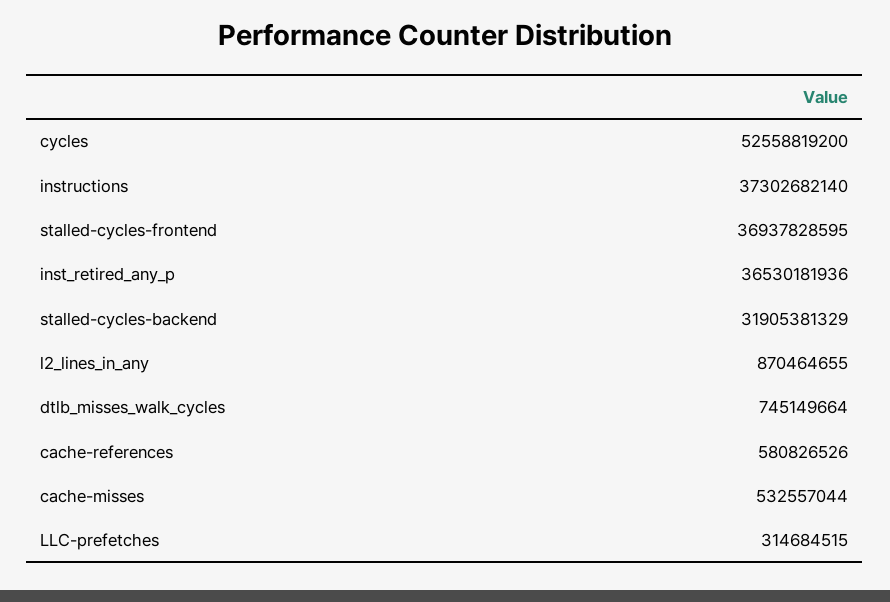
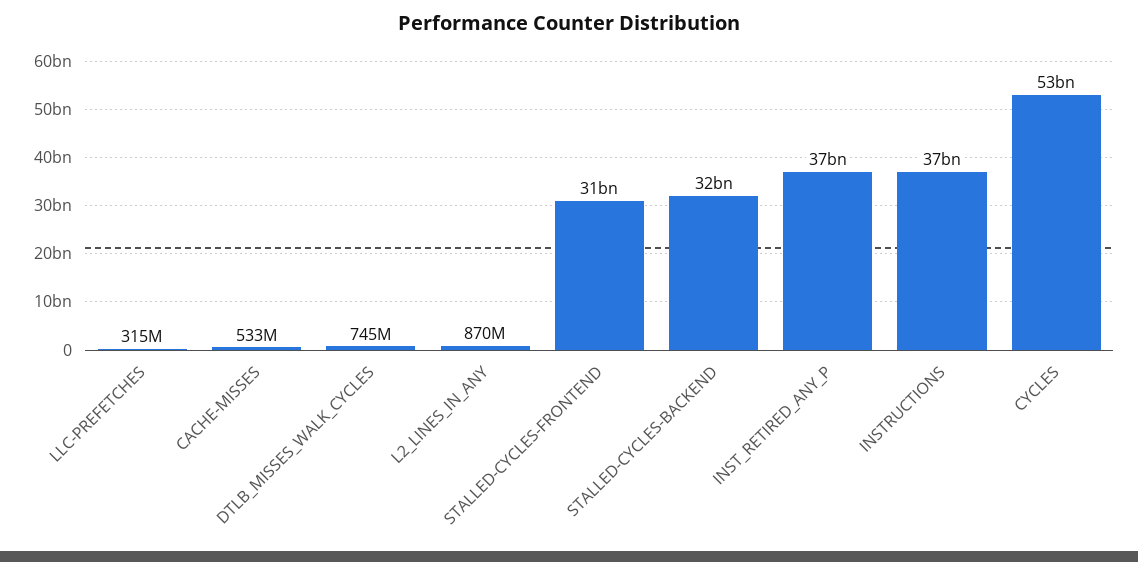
  {
    "cycles": 52558819200,
    "instructions": 37302682140,
-   "stalled-cycles-frontend": 36937828595,
+   "stalled-cycles-frontend": 31000000000,
    "inst_retired_any_p": 36530181936,
    "stalled-cycles-backend": 31905381329,
    "l2_lines_in_any": 870464655,
    "dtlb_misses_walk_cycles": 745149664,
-   "cache-references": 580826526,
    "cache-misses": 532557044,
    "LLC-prefetches": 314684515
  }

